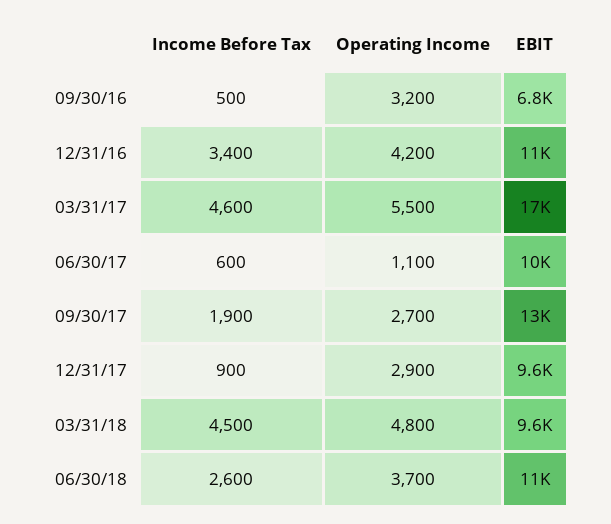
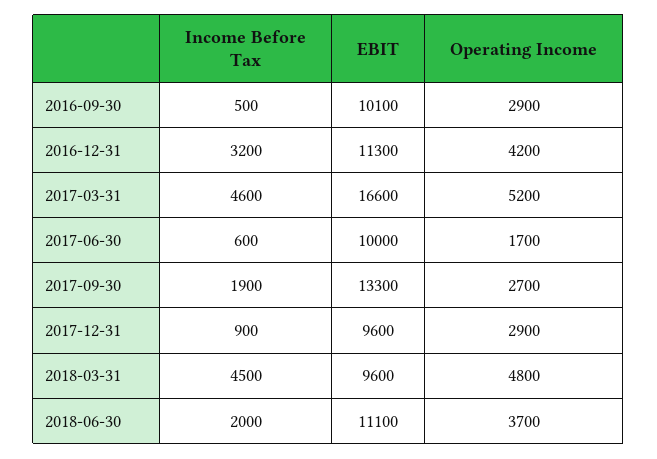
  {
    "Income Before Tax": {
      "09/30/16": 500,
-     "12/31/16": 3400,
+     "12/31/16": 3200,
      "03/31/17": 4600,
      "06/30/17": 600,
      "09/30/17": 1900,
      "12/31/17": 900,
      "03/31/18": 4500,
-     "06/30/18": 2600
+     "06/30/18": 2000
    },
    "Operating Income": {
-     "09/30/16": 3200,
+     "09/30/16": 2900,
      "12/31/16": 4200,
-     "03/31/17": 5500,
+     "03/31/17": 5200,
-     "06/30/17": 1100,
+     "06/30/17": 1700,
      "09/30/17": 2700,
      "12/31/17": 2900,
      "03/31/18": 4800,
      "06/30/18": 3700
    },
    "EBIT": {
-     "09/30/16": 6800,
+     "09/30/16": 10100,
      "12/31/16": 11300,
      "03/31/17": 16600,
      "06/30/17": 10000,
      "09/30/17": 13300,
      "12/31/17": 9600,
      "03/31/18": 9600,
      "06/30/18": 11100
    }
  }

